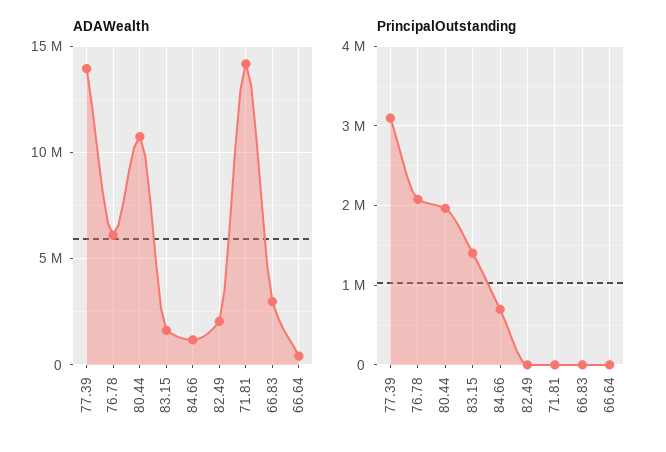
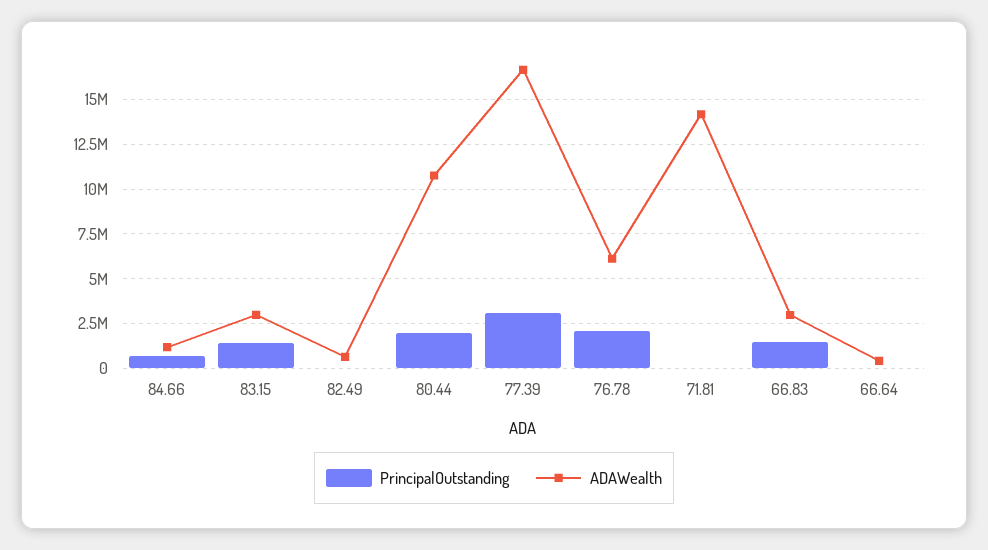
  {
    "ADAWealth": {
-     "77.39": 14000000,
+     "77.39": 16500000,
      "76.78": 6000000,
      "80.44": 11000000,
-     "83.15": 1500000,
+     "83.15": 3000000,
      "84.66": 1000000,
-     "82.49": 2000000,
+     "82.49": 500000,
      "71.81": 14000000,
      "66.83": 3000000,
      "66.64": 500000
    },
    "PrincipalOutstanding": {
      "77.39": 3100000,
      "76.78": 2100000,
      "80.44": 2000000,
      "83.15": 1400000,
      "84.66": 700000,
      "82.49": 0,
      "71.81": 0,
-     "66.83": 0,
+     "66.83": 1500000,
      "66.64": 0
    }
  }

